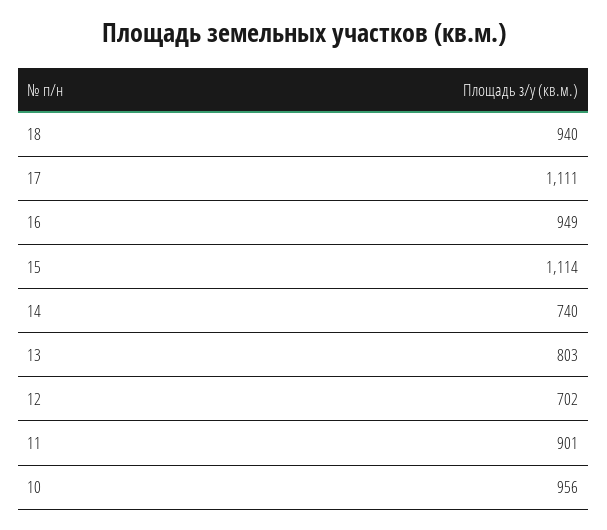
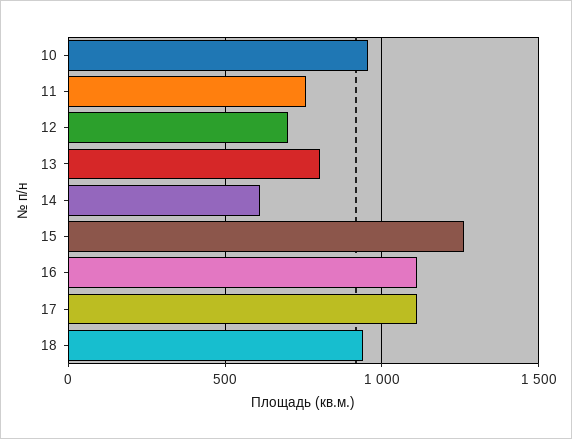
  {
    "18": 940,
    "17": 1111,
-   "16": 949,
+   "16": 1100,
-   "15": 1114,
+   "15": 1250,
-   "14": 740,
+   "14": 600,
    "13": 803,
    "12": 702,
-   "11": 901,
+   "11": 750,
    "10": 956
  }

